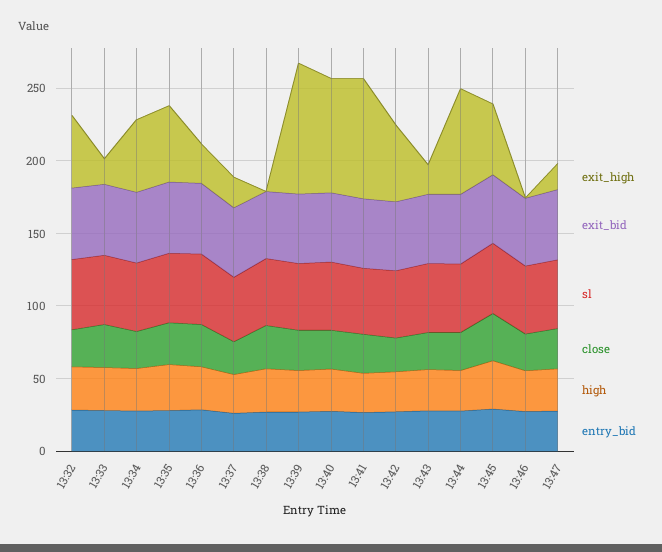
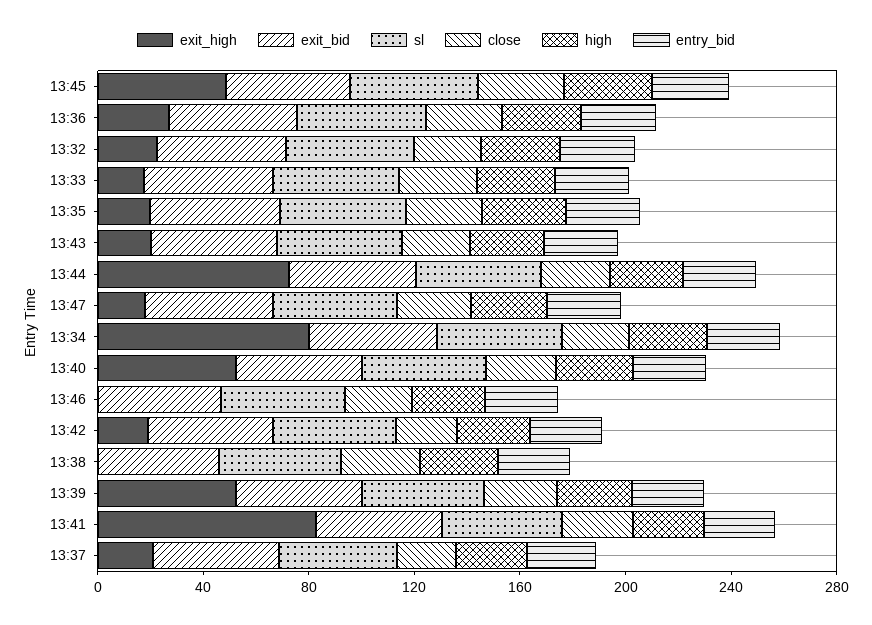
  {
    "exit_high": {
-     "13:32": 50,
+     "13:32": 20,
      "13:33": 20,
-     "13:34": 50,
+     "13:34": 80,
-     "13:35": 50,
+     "13:35": 20,
      "13:36": 30,
      "13:37": 20,
      "13:38": 0,
-     "13:39": 90,
+     "13:39": 50,
-     "13:40": 80,
+     "13:40": 50,
      "13:41": 80,
-     "13:42": 50,
+     "13:42": 20,
      "13:43": 20,
      "13:44": 70,
      "13:45": 50,
      "13:46": 0,
      "13:47": 20
    },
    "exit_bid": {
      "13:32": 50,
      "13:33": 50,
      "13:34": 50,
      "13:35": 50,
      "13:36": 50,
      "13:37": 50,
      "13:38": 50,
      "13:39": 50,
      "13:40": 50,
      "13:41": 50,
      "13:42": 50,
      "13:43": 50,
      "13:44": 50,
      "13:45": 50,
      "13:46": 50,
      "13:47": 50
    },
    "sl": {
      "13:32": 50,
      "13:33": 50,
      "13:34": 50,
      "13:35": 50,
      "13:36": 50,
      "13:37": 40,
      "13:38": 50,
      "13:39": 50,
      "13:40": 50,
      "13:41": 50,
      "13:42": 50,
      "13:43": 50,
      "13:44": 50,
      "13:45": 50,
      "13:46": 50,
      "13:47": 50
    },
    "close": {
      "13:32": 30,
      "13:33": 30,
      "13:34": 30,
      "13:35": 30,
      "13:36": 30,
      "13:37": 20,
      "13:38": 30,
      "13:39": 30,
      "13:40": 30,
      "13:41": 30,
      "13:42": 20,
      "13:43": 30,
      "13:44": 30,
      "13:45": 30,
      "13:46": 30,
      "13:47": 30
    },
    "high": {
      "13:32": 30,
      "13:33": 30,
      "13:34": 30,
      "13:35": 30,
      "13:36": 30,
      "13:37": 30,
      "13:38": 30,
      "13:39": 30,
      "13:40": 30,
      "13:41": 30,
      "13:42": 30,
      "13:43": 30,
      "13:44": 30,
      "13:45": 30,
      "13:46": 30,
      "13:47": 30
    },
    "entry_bid": {
      "13:32": 30,
      "13:33": 30,
      "13:34": 30,
      "13:35": 30,
      "13:36": 30,
      "13:37": 30,
      "13:38": 30,
      "13:39": 30,
      "13:40": 30,
      "13:41": 30,
      "13:42": 30,
      "13:43": 30,
      "13:44": 30,
      "13:45": 30,
      "13:46": 30,
      "13:47": 30
    }
  }

